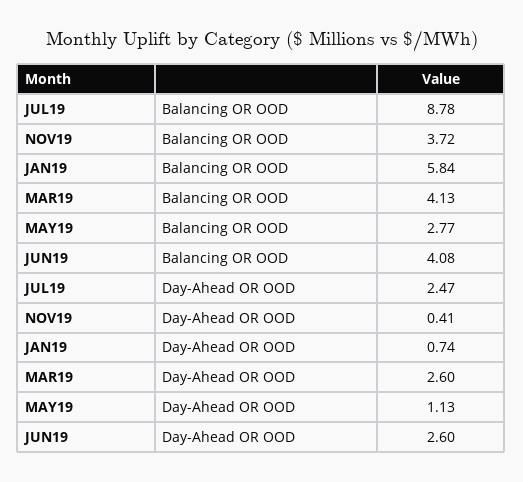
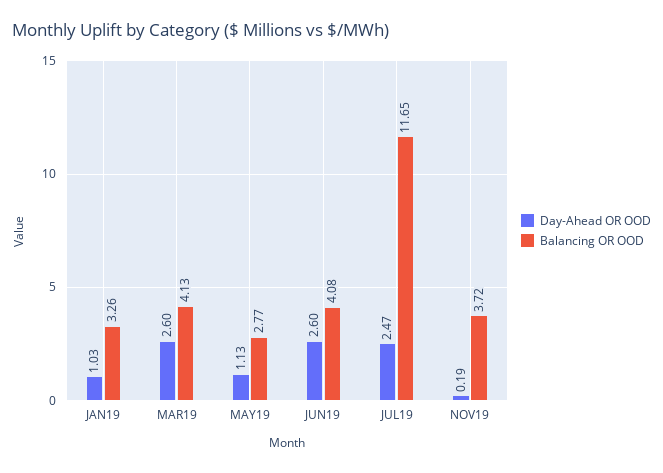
  {
    "Balancing OR OOD": {
-     "JUL19": 8.78,
+     "JUL19": 11.65,
      "NOV19": 3.72,
-     "JAN19": 5.84,
+     "JAN19": 3.26,
      "MAR19": 4.13,
      "MAY19": 2.77,
      "JUN19": 4.08
    },
    "Day-Ahead OR OOD": {
      "JUL19": 2.47,
-     "NOV19": 0.41,
+     "NOV19": 0.19,
-     "JAN19": 0.74,
+     "JAN19": 1.03,
      "MAR19": 2.6,
      "MAY19": 1.13,
      "JUN19": 2.6
    }
  }

